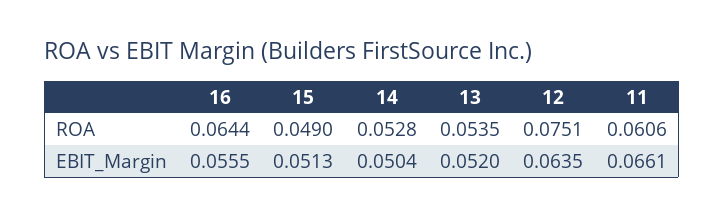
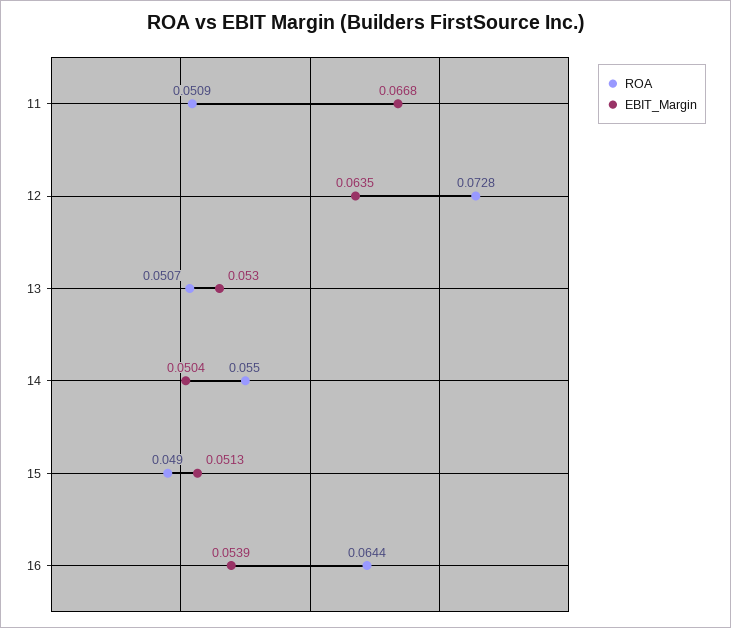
  {
    "ROA": {
      "16": 0.0644,
      "15": 0.049,
-     "14": 0.0528,
+     "14": 0.055,
-     "13": 0.0535,
+     "13": 0.0507,
-     "12": 0.0751,
+     "12": 0.0728,
-     "11": 0.0606
+     "11": 0.0509
    },
    "EBIT_Margin": {
-     "16": 0.0555,
+     "16": 0.0539,
      "15": 0.0513,
      "14": 0.0504,
-     "13": 0.052,
+     "13": 0.053,
      "12": 0.0635,
-     "11": 0.0661
+     "11": 0.0668
    }
  }

